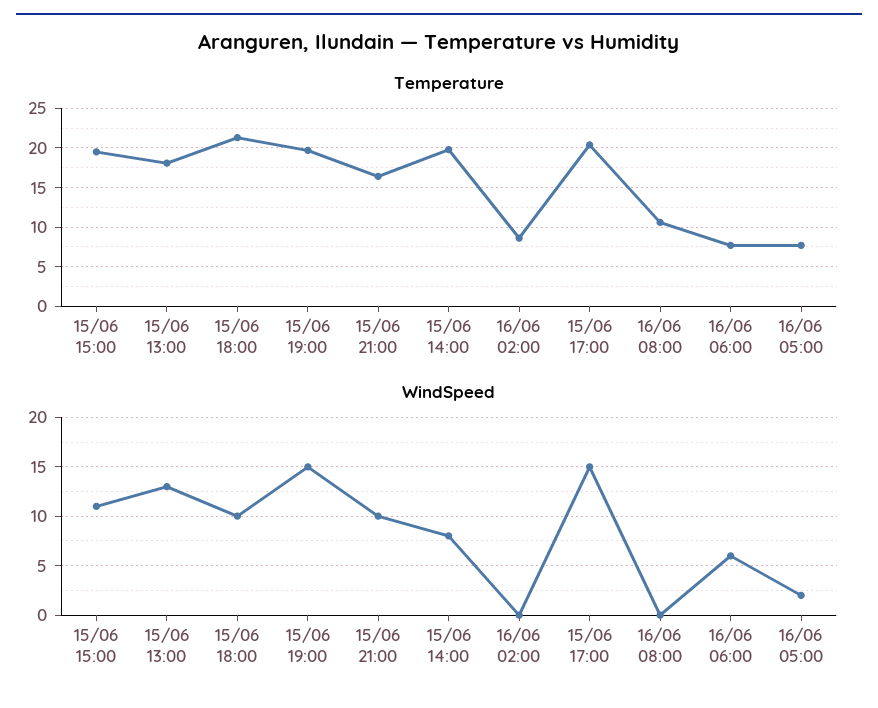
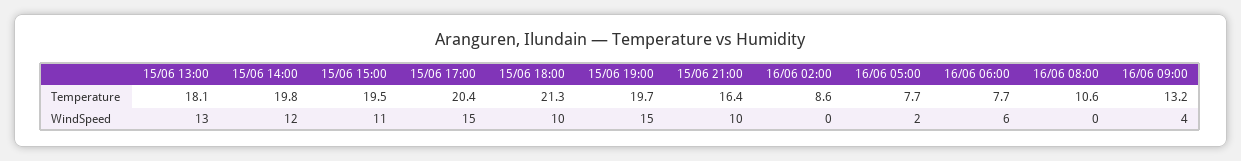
  {
    "Temperature": {
      "15/06 15:00": 19.5,
      "15/06 13:00": 18.1,
      "15/06 18:00": 21.3,
      "15/06 19:00": 19.7,
      "15/06 21:00": 16.4,
      "15/06 14:00": 19.8,
      "16/06 02:00": 8.6,
      "15/06 17:00": 20.4,
      "16/06 08:00": 10.6,
      "16/06 06:00": 7.7,
-     "16/06 05:00": 7.7
+     "16/06 05:00": 7.7,
+     "16/06 09:00": 13.2
    },
    "WindSpeed": {
      "15/06 15:00": 11,
      "15/06 13:00": 13,
      "15/06 18:00": 10,
      "15/06 19:00": 15,
      "15/06 21:00": 10,
-     "15/06 14:00": 8,
+     "15/06 14:00": 12,
      "16/06 02:00": 0,
      "15/06 17:00": 15,
      "16/06 08:00": 0,
      "16/06 06:00": 6,
-     "16/06 05:00": 2
+     "16/06 05:00": 2,
+     "16/06 09:00": 4
    }
  }

